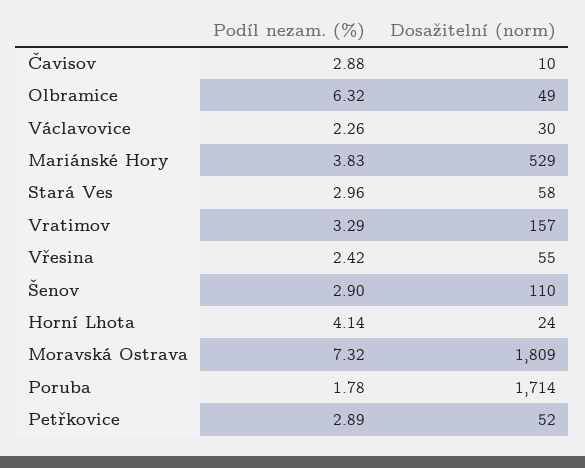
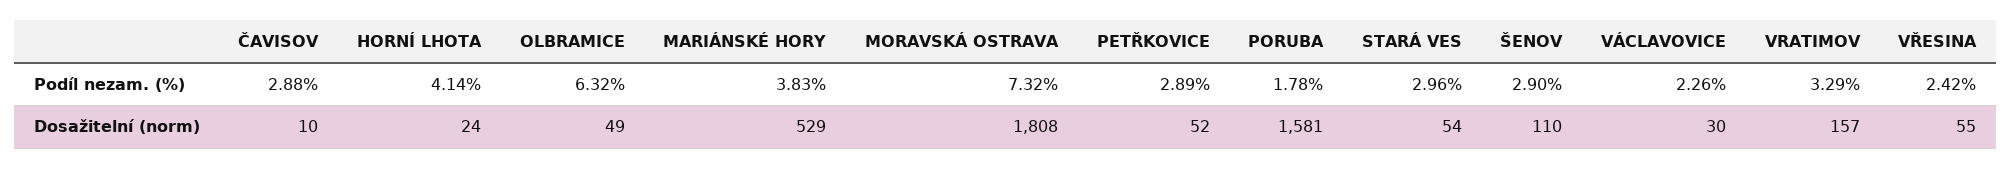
  {
    "Podíl nezam. (%)": {
      "Čavisov": 2.88,
      "Olbramice": 6.32,
      "Václavovice": 2.26,
      "Mariánské Hory": 3.83,
      "Stará Ves": 2.96,
      "Vratimov": 3.29,
      "Vřesina": 2.42,
      "Šenov": 2.9,
      "Horní Lhota": 4.14,
      "Moravská Ostrava": 7.32,
      "Poruba": 1.78,
      "Petřkovice": 2.89
    },
    "Dosažitelní (norm)": {
      "Čavisov": 10,
      "Olbramice": 49,
      "Václavovice": 30,
      "Mariánské Hory": 529,
-     "Stará Ves": 58,
+     "Stará Ves": 54,
      "Vratimov": 157,
      "Vřesina": 55,
      "Šenov": 110,
      "Horní Lhota": 24,
-     "Moravská Ostrava": 1809,
+     "Moravská Ostrava": 1808,
-     "Poruba": 1714,
+     "Poruba": 1581,
      "Petřkovice": 52
    }
  }

